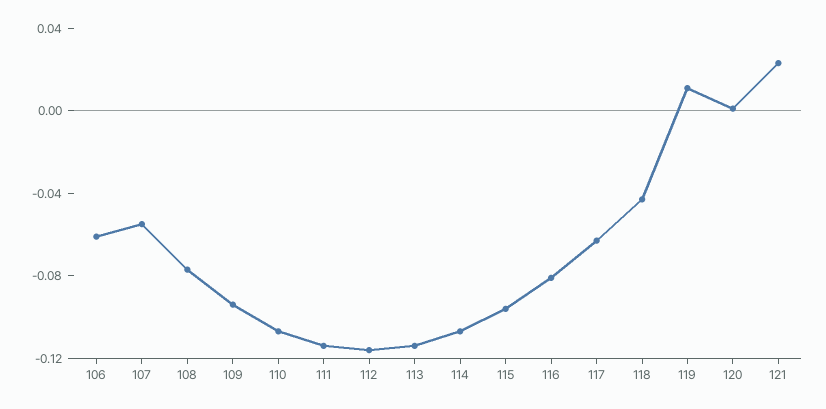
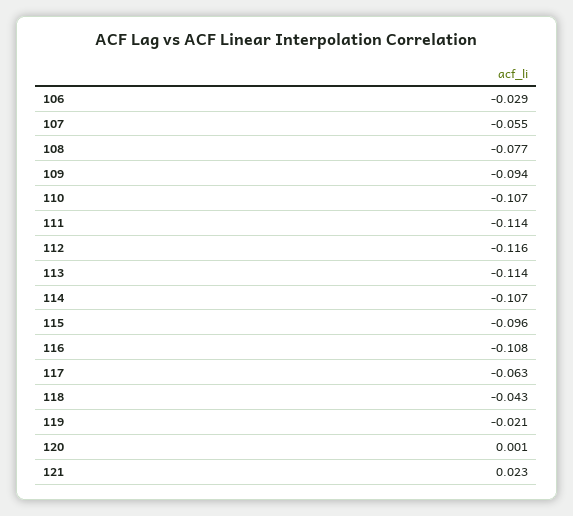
  {
-   "106": -0.06,
+   "106": -0.029,
    "107": -0.055,
    "108": -0.077,
    "109": -0.094,
    "110": -0.107,
    "111": -0.114,
    "112": -0.116,
    "113": -0.114,
    "114": -0.107,
    "115": -0.096,
-   "116": -0.08,
+   "116": -0.108,
    "117": -0.063,
    "118": -0.043,
-   "119": 0.01,
+   "119": -0.021,
    "120": 0.001,
    "121": 0.023
  }

